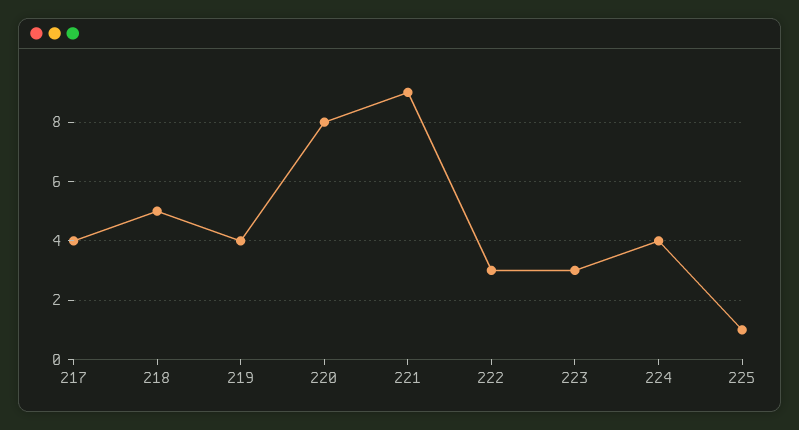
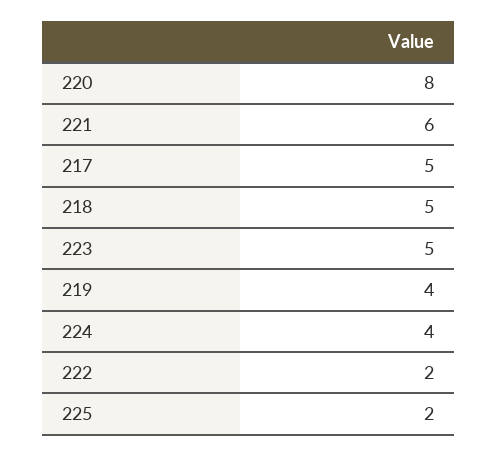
  {
-   "217": 4,
+   "217": 5,
    "218": 5,
    "219": 4,
    "220": 8,
-   "221": 9,
+   "221": 6,
-   "222": 3,
+   "222": 2,
-   "223": 3,
+   "223": 5,
    "224": 4,
-   "225": 1
+   "225": 2
  }

